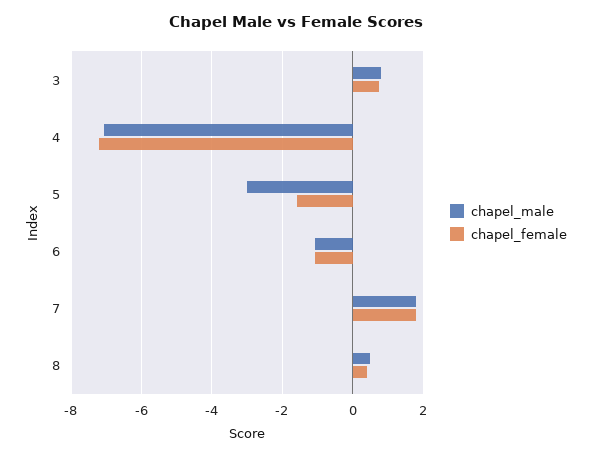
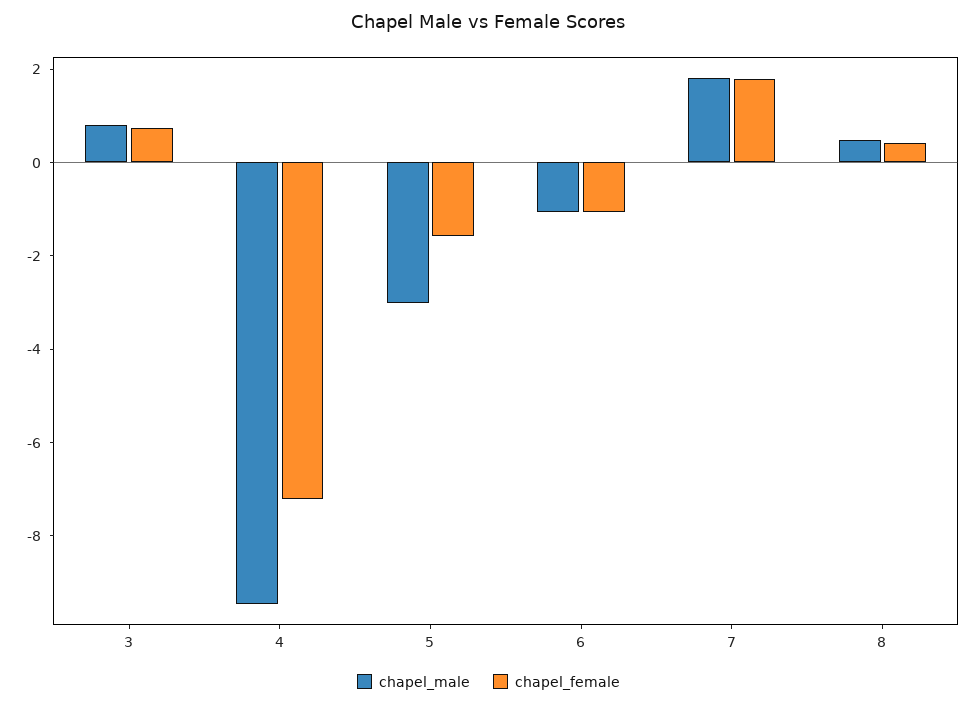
  {
    "chapel_male": {
      "3": 0.8,
-     "4": -7,
+     "4": -9.5,
      "5": -3,
      "6": -1,
      "7": 1.8,
      "8": 0.4
    },
    "chapel_female": {
      "3": 0.8,
      "4": -7.2,
      "5": -1.6,
      "6": -1,
      "7": 1.8,
      "8": 0.4
    }
  }

